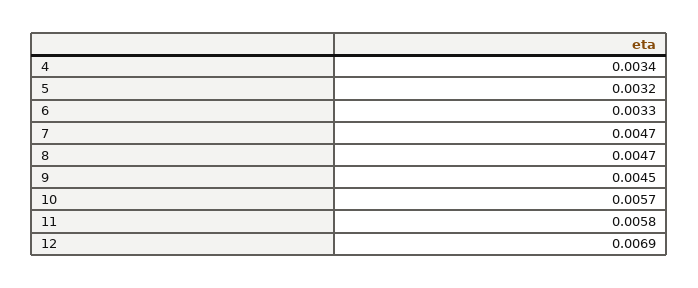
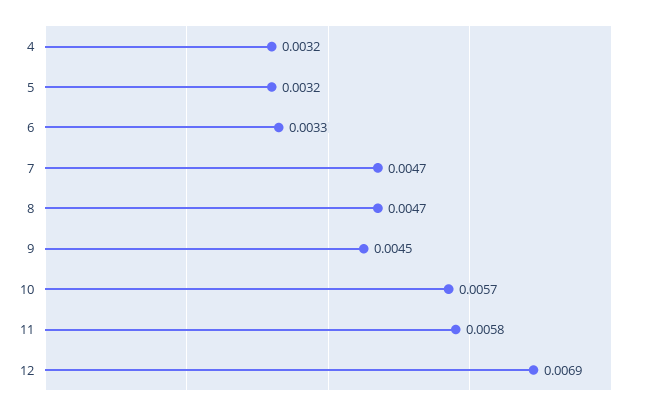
  {
-   "4": 0.0034,
+   "4": 0.0032,
    "5": 0.0032,
    "6": 0.0033,
    "7": 0.0047,
    "8": 0.0047,
    "9": 0.0045,
    "10": 0.0057,
    "11": 0.0058,
    "12": 0.0069
  }

